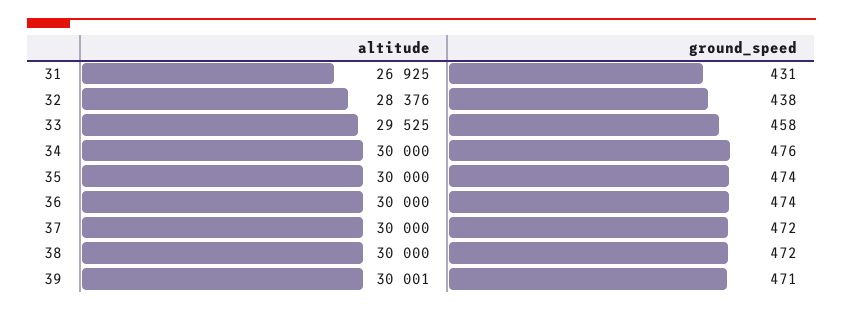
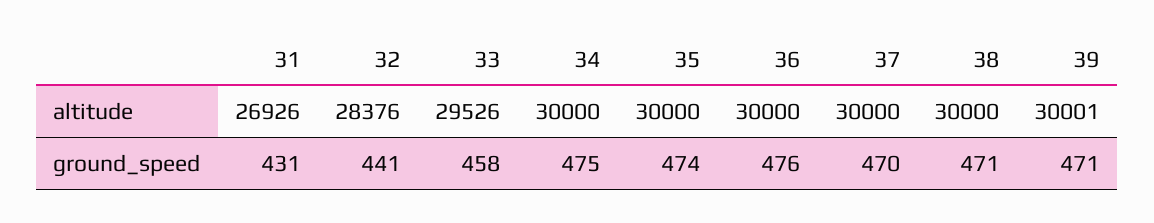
  {
    "altitude": {
-     "31": 26925,
+     "31": 26926,
      "32": 28376,
-     "33": 29525,
+     "33": 29526,
      "34": 30000,
      "35": 30000,
      "36": 30000,
      "37": 30000,
      "38": 30000,
      "39": 30001
    },
    "ground_speed": {
      "31": 431,
-     "32": 438,
+     "32": 441,
      "33": 458,
-     "34": 476,
+     "34": 475,
      "35": 474,
-     "36": 474,
+     "36": 476,
-     "37": 472,
+     "37": 470,
-     "38": 472,
+     "38": 471,
      "39": 471
    }
  }

